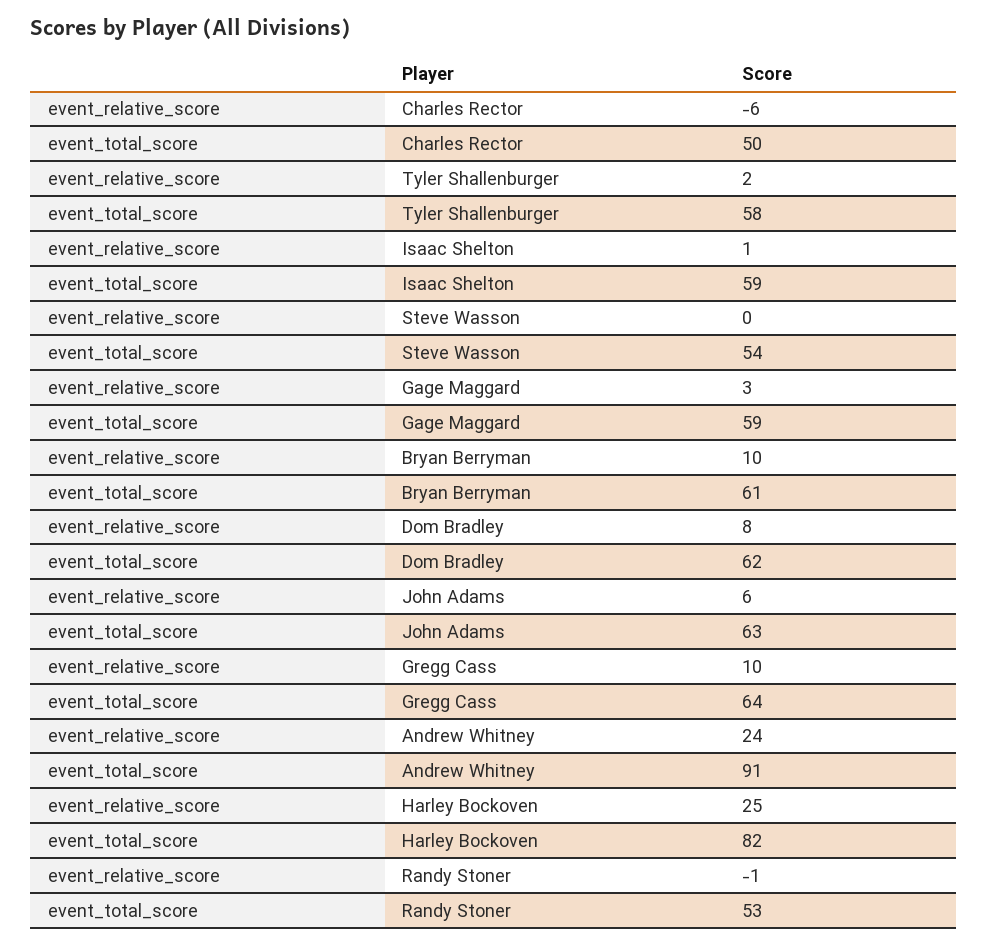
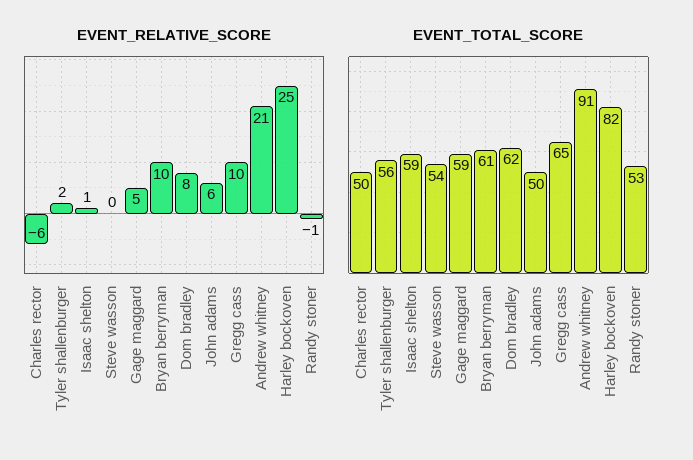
  {
    "event_relative_score": {
      "Charles Rector": -6,
      "Tyler Shallenburger": 2,
      "Isaac Shelton": 1,
      "Steve Wasson": 0,
-     "Gage Maggard": 3,
+     "Gage Maggard": 5,
      "Bryan Berryman": 10,
      "Dom Bradley": 8,
      "John Adams": 6,
      "Gregg Cass": 10,
-     "Andrew Whitney": 24,
+     "Andrew Whitney": 21,
      "Harley Bockoven": 25,
      "Randy Stoner": -1
    },
    "event_total_score": {
      "Charles Rector": 50,
-     "Tyler Shallenburger": 58,
+     "Tyler Shallenburger": 56,
      "Isaac Shelton": 59,
      "Steve Wasson": 54,
      "Gage Maggard": 59,
      "Bryan Berryman": 61,
      "Dom Bradley": 62,
-     "John Adams": 63,
+     "John Adams": 50,
-     "Gregg Cass": 64,
+     "Gregg Cass": 65,
      "Andrew Whitney": 91,
      "Harley Bockoven": 82,
      "Randy Stoner": 53
    }
  }

